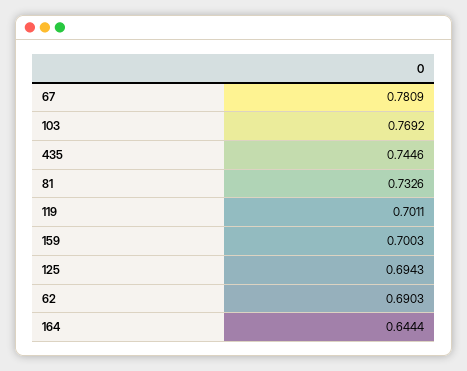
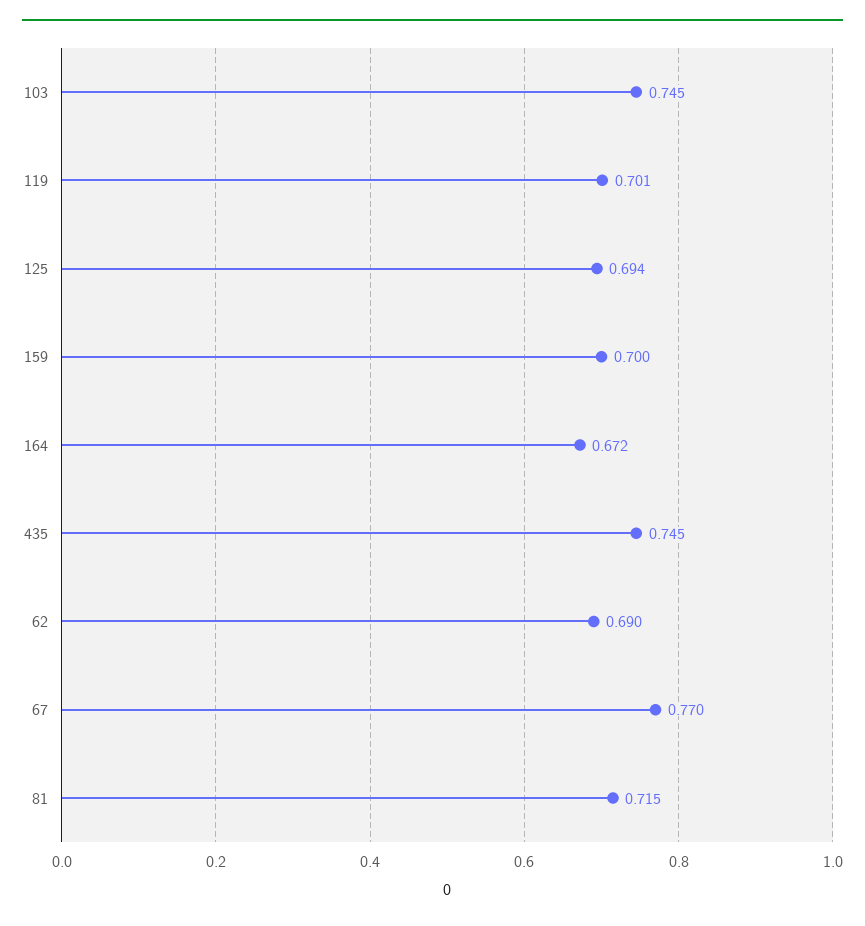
  {
-   "67": 0.7809,
+   "67": 0.77,
-   "103": 0.7692,
+   "103": 0.745,
    "435": 0.7446,
-   "81": 0.7326,
+   "81": 0.715,
    "119": 0.7011,
    "159": 0.7003,
    "125": 0.6943,
    "62": 0.6903,
-   "164": 0.6444
+   "164": 0.672
  }

